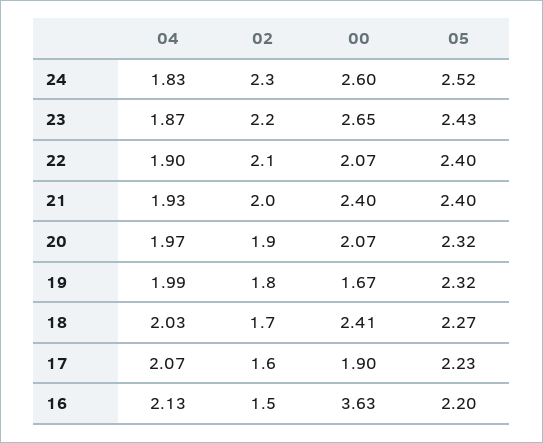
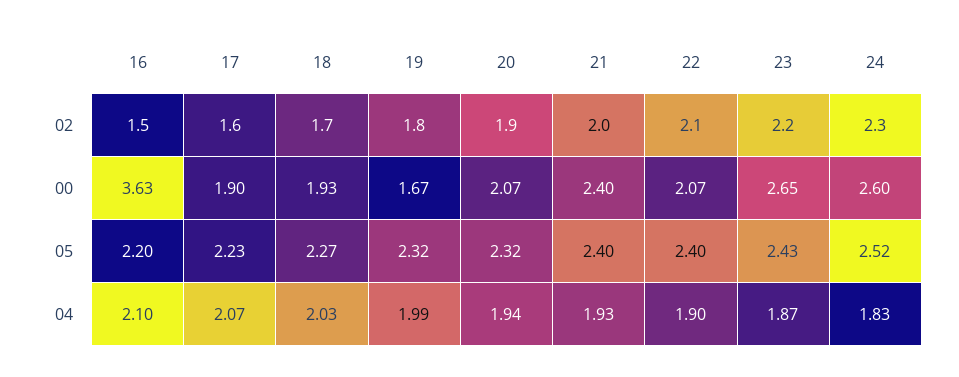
  {
    "04": {
      "24": 1.83,
      "23": 1.87,
      "22": 1.9,
      "21": 1.93,
-     "20": 1.97,
+     "20": 1.94,
      "19": 1.99,
      "18": 2.03,
      "17": 2.07,
-     "16": 2.13
+     "16": 2.1
    },
    "02": {
      "24": 2.3,
      "23": 2.2,
      "22": 2.1,
      "21": 2,
      "20": 1.9,
      "19": 1.8,
      "18": 1.7,
      "17": 1.6,
      "16": 1.5
    },
    "00": {
      "24": 2.6,
      "23": 2.65,
      "22": 2.07,
      "21": 2.4,
      "20": 2.07,
      "19": 1.67,
-     "18": 2.41,
+     "18": 1.93,
      "17": 1.9,
      "16": 3.63
    },
    "05": {
      "24": 2.52,
      "23": 2.43,
      "22": 2.4,
      "21": 2.4,
      "20": 2.32,
      "19": 2.32,
      "18": 2.27,
      "17": 2.23,
      "16": 2.2
    }
  }

